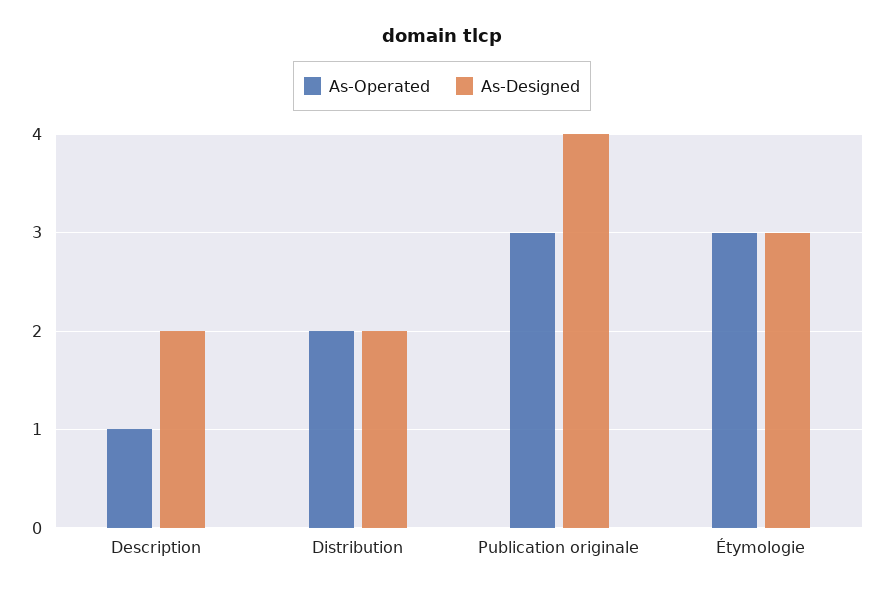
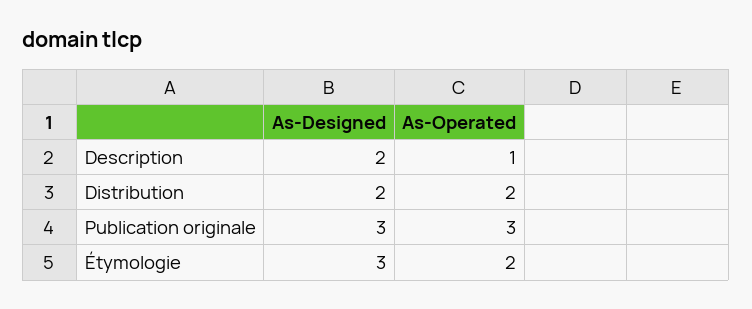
  {
    "As-Operated": {
      "Description": 1,
      "Distribution": 2,
      "Publication originale": 3,
-     "Étymologie": 3
+     "Étymologie": 2
    },
    "As-Designed": {
      "Description": 2,
      "Distribution": 2,
-     "Publication originale": 4,
+     "Publication originale": 3,
      "Étymologie": 3
    }
  }

